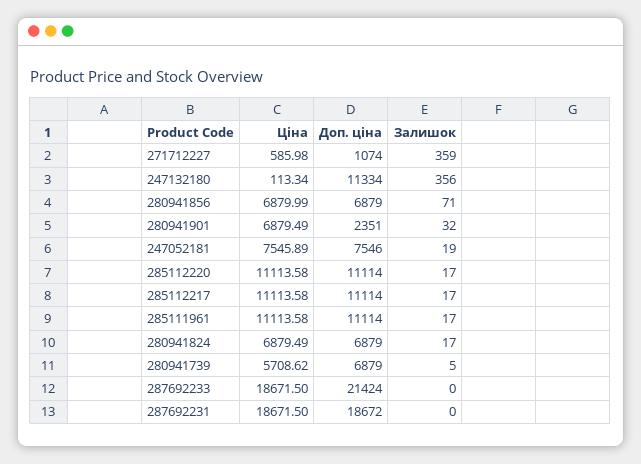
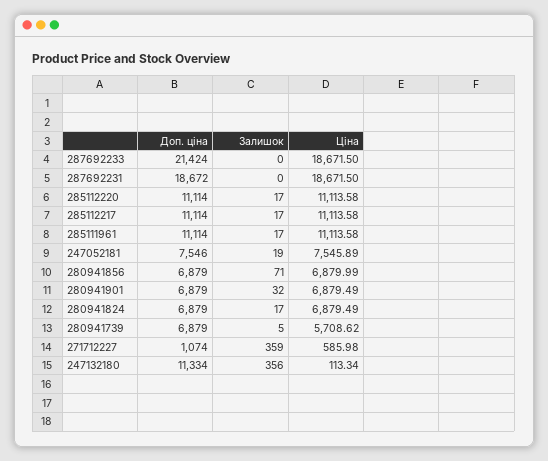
  {
    "Ціна": {
      "271712227": 585.98,
      "247132180": 113.34,
      "280941856": 6879.99,
      "280941901": 6879.49,
      "247052181": 7545.89,
      "285112220": 11113.58,
      "285112217": 11113.58,
      "285111961": 11113.58,
      "280941824": 6879.49,
      "280941739": 5708.62,
      "287692233": 18671.5,
      "287692231": 18671.5
    },
    "Доп. ціна": {
      "271712227": 1074,
      "247132180": 11334,
      "280941856": 6879,
-     "280941901": 2351,
+     "280941901": 6879,
      "247052181": 7546,
      "285112220": 11114,
      "285112217": 11114,
      "285111961": 11114,
      "280941824": 6879,
      "280941739": 6879,
      "287692233": 21424,
      "287692231": 18672
    },
    "Залишок": {
      "271712227": 359,
      "247132180": 356,
      "280941856": 71,
      "280941901": 32,
      "247052181": 19,
      "285112220": 17,
      "285112217": 17,
      "285111961": 17,
      "280941824": 17,
      "280941739": 5,
      "287692233": 0,
      "287692231": 0
    }
  }

